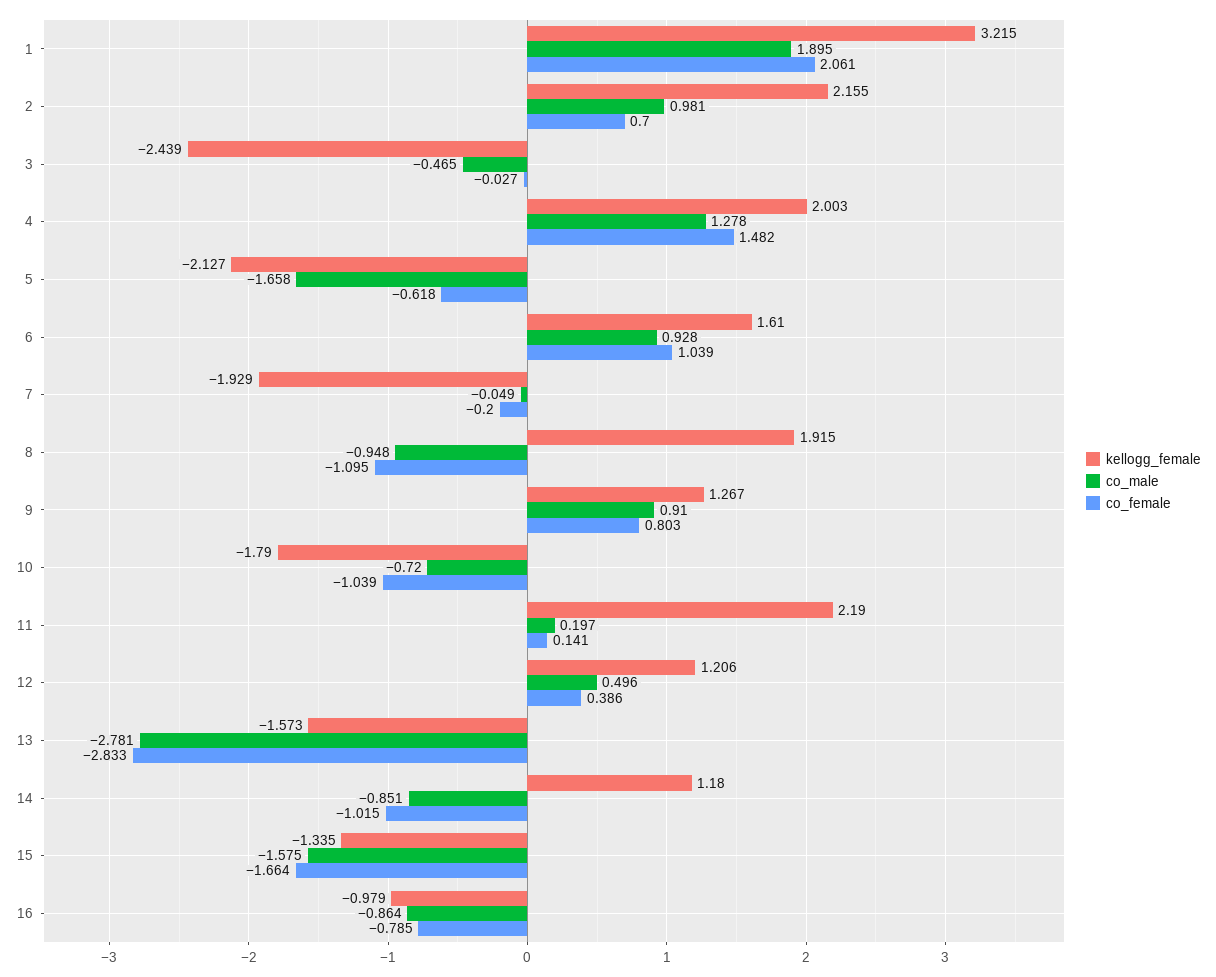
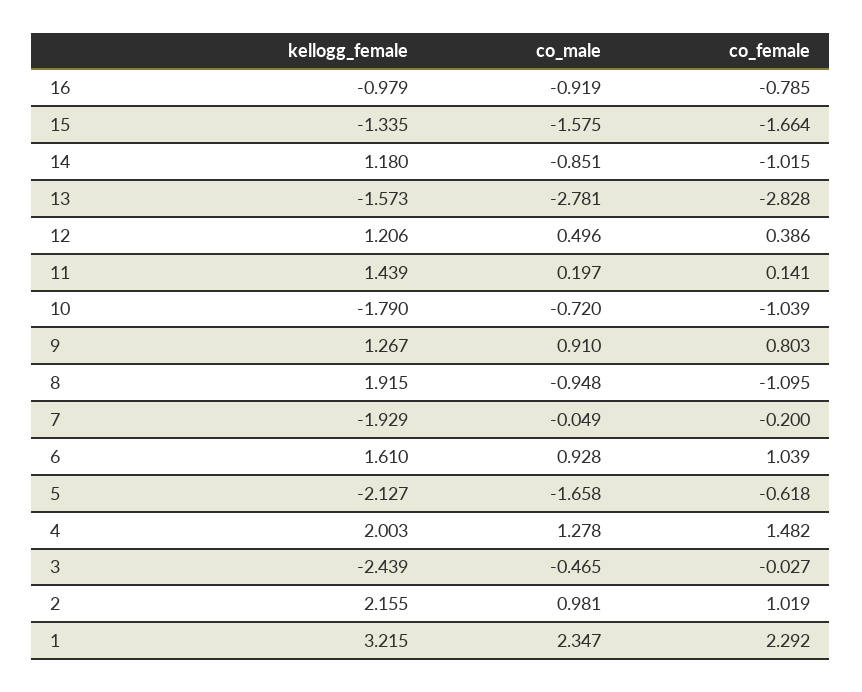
  {
    "kellogg_female": {
      "1": 3.215,
      "2": 2.155,
      "3": -2.439,
      "4": 2.003,
      "5": -2.127,
      "6": 1.61,
      "7": -1.929,
      "8": 1.915,
      "9": 1.267,
      "10": -1.79,
-     "11": 2.19,
+     "11": 1.439,
      "12": 1.206,
      "13": -1.573,
      "14": 1.18,
      "15": -1.335,
      "16": -0.979
    },
    "co_male": {
-     "1": 1.895,
+     "1": 2.347,
      "2": 0.981,
      "3": -0.465,
      "4": 1.278,
      "5": -1.658,
      "6": 0.928,
      "7": -0.049,
      "8": -0.948,
      "9": 0.91,
      "10": -0.72,
      "11": 0.197,
      "12": 0.496,
      "13": -2.781,
      "14": -0.851,
      "15": -1.575,
-     "16": -0.864
+     "16": -0.919
    },
    "co_female": {
-     "1": 2.061,
+     "1": 2.292,
-     "2": 0.7,
+     "2": 1.019,
      "3": -0.027,
      "4": 1.482,
      "5": -0.618,
      "6": 1.039,
      "7": -0.2,
      "8": -1.095,
      "9": 0.803,
      "10": -1.039,
      "11": 0.141,
      "12": 0.386,
-     "13": -2.833,
+     "13": -2.828,
      "14": -1.015,
      "15": -1.664,
      "16": -0.785
    }
  }

